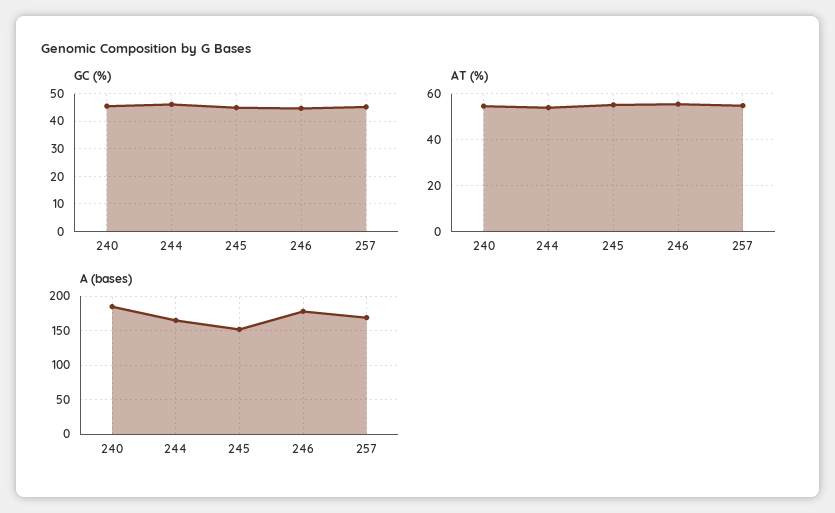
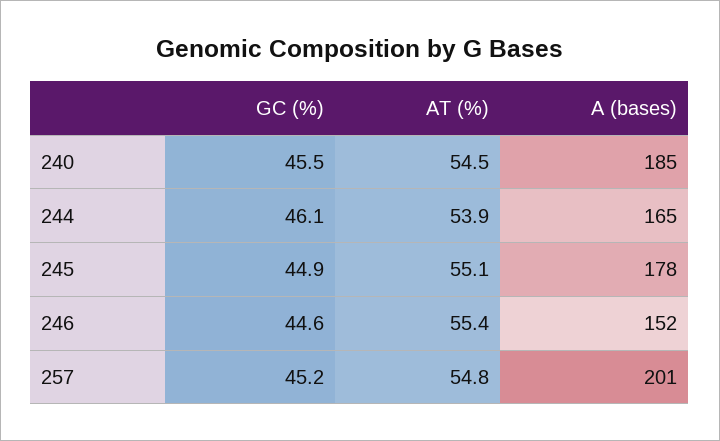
  {
    "GC (%)": {
      "240": 45.5,
      "244": 46.1,
      "245": 44.9,
      "246": 44.6,
      "257": 45.2
    },
    "AT (%)": {
      "240": 54.5,
      "244": 53.9,
      "245": 55.1,
      "246": 55.4,
      "257": 54.8
    },
    "A (bases)": {
      "240": 185,
      "244": 165,
-     "245": 150,
+     "245": 178,
-     "246": 180,
+     "246": 152,
-     "257": 170
+     "257": 201
    }
  }

